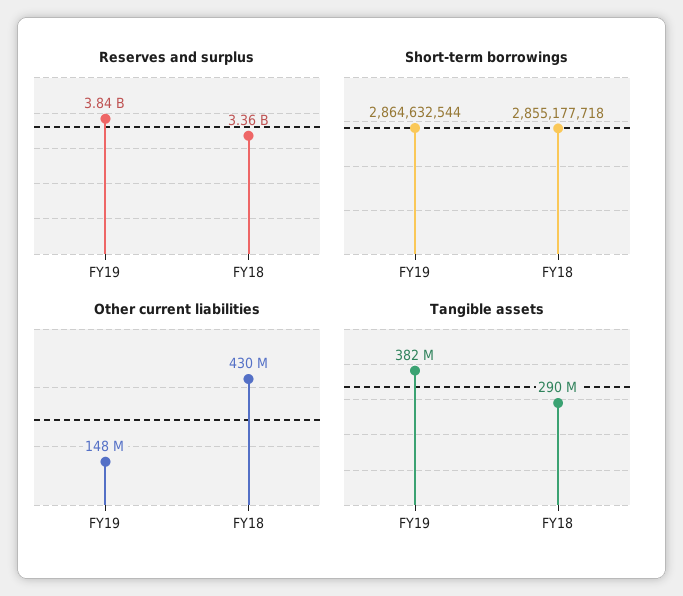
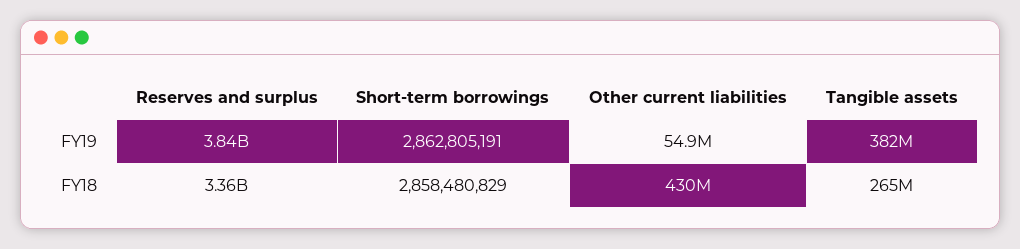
  {
    "Reserves and surplus": {
      "FY19": 3840000000,
      "FY18": 3360000000
    },
    "Short-term borrowings": {
-     "FY19": 2864632544,
+     "FY19": 2862805191,
-     "FY18": 2855177718
+     "FY18": 2858480829
    },
    "Other current liabilities": {
-     "FY19": 148000000,
+     "FY19": 54900000,
      "FY18": 430000000
    },
    "Tangible assets": {
      "FY19": 382000000,
-     "FY18": 290000000
+     "FY18": 265000000
    }
  }

